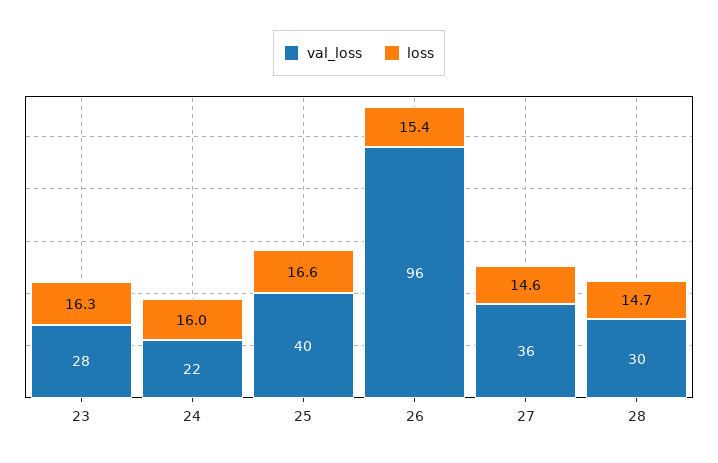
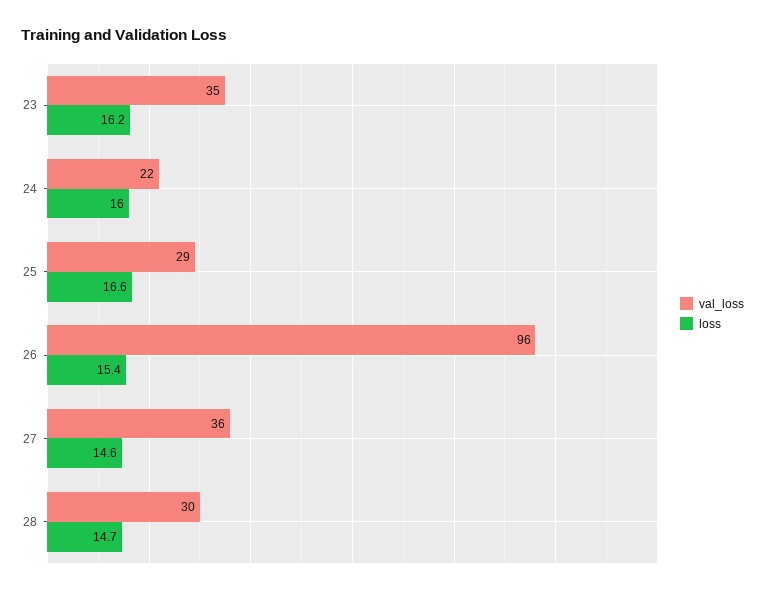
  {
    "val_loss": {
-     "23": 28,
+     "23": 35,
      "24": 22,
-     "25": 40,
+     "25": 29,
      "26": 96,
      "27": 36,
      "28": 30
    },
    "loss": {
-     "23": 16.3,
+     "23": 16.2,
      "24": 16,
      "25": 16.6,
      "26": 15.4,
      "27": 14.6,
      "28": 14.7
    }
  }

